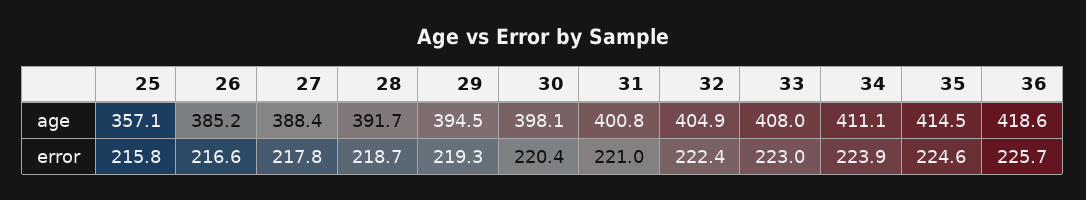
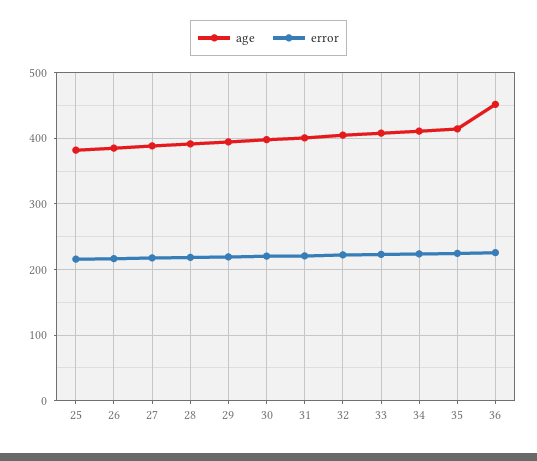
  {
    "age": {
-     "25": 357.1,
+     "25": 380,
      "26": 385.2,
      "27": 388.4,
      "28": 391.7,
      "29": 394.5,
      "30": 398.1,
      "31": 400.8,
      "32": 404.9,
      "33": 408,
      "34": 411.1,
      "35": 414.5,
-     "36": 418.6
+     "36": 450
    },
    "error": {
      "25": 215.8,
      "26": 216.6,
      "27": 217.8,
      "28": 218.7,
      "29": 219.3,
      "30": 220.4,
      "31": 221,
      "32": 222.4,
      "33": 223,
      "34": 223.9,
      "35": 224.6,
      "36": 225.7
    }
  }

